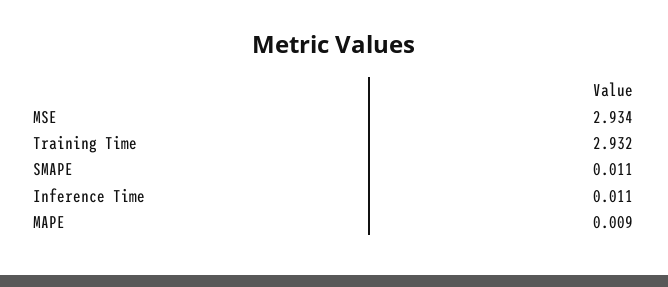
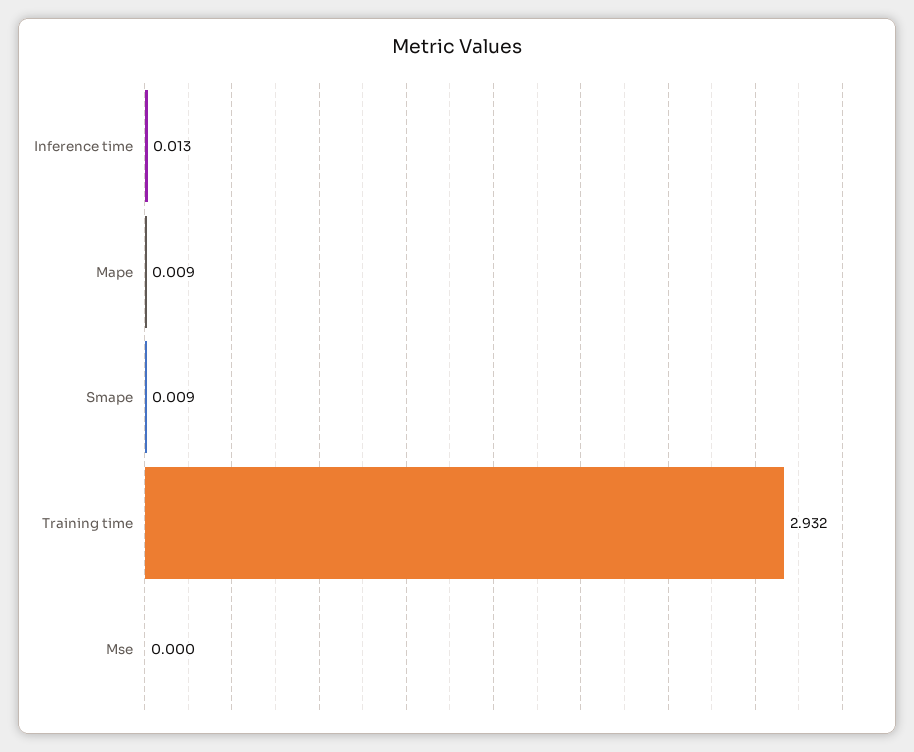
  {
-   "MSE": 2.934,
+   "MSE": 0,
    "Training Time": 2.932,
-   "SMAPE": 0.011,
+   "SMAPE": 0.009,
-   "Inference Time": 0.011,
+   "Inference Time": 0.013,
    "MAPE": 0.009
  }

